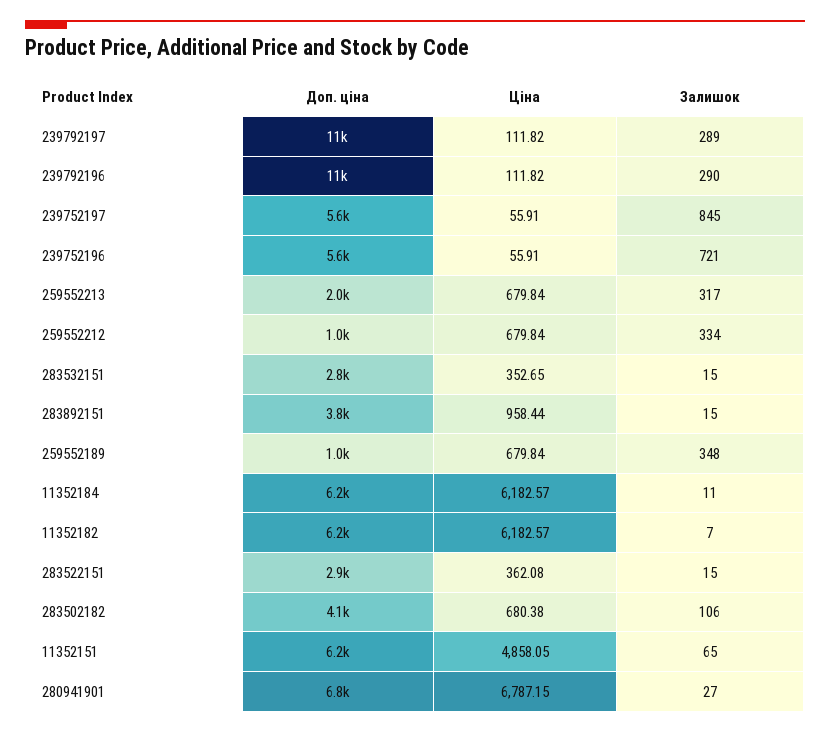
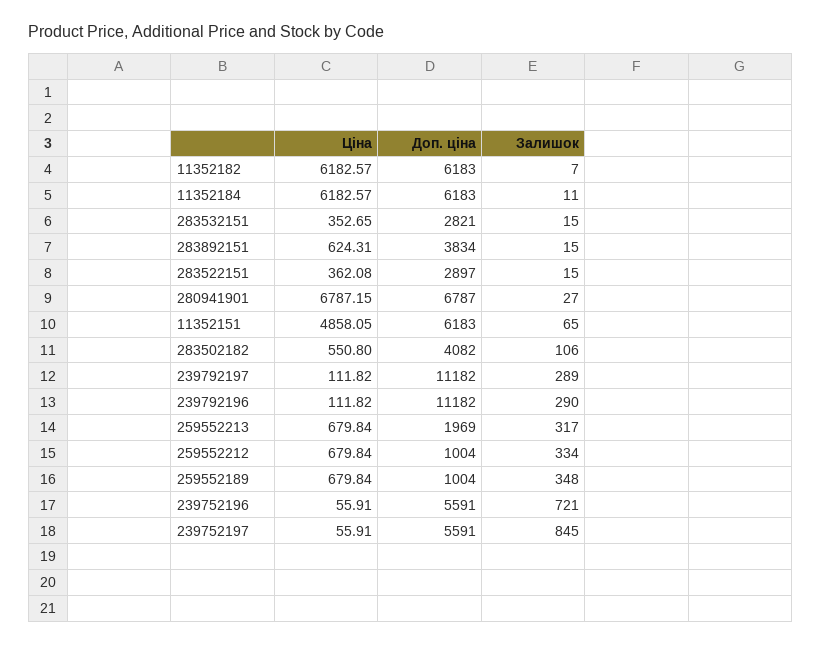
  {
    "Доп. ціна": {
      "239792197": 11182,
      "239792196": 11182,
      "239752197": 5591,
      "239752196": 5591,
      "259552213": 1969,
      "259552212": 1004,
      "283532151": 2821,
      "283892151": 3834,
      "259552189": 1004,
      "11352184": 6183,
      "11352182": 6183,
      "283522151": 2897,
      "283502182": 4082,
      "11352151": 6183,
      "280941901": 6787
    },
    "Ціна": {
      "239792197": 111.82,
      "239792196": 111.82,
      "239752197": 55.91,
      "239752196": 55.91,
      "259552213": 679.84,
      "259552212": 679.84,
      "283532151": 352.65,
-     "283892151": 958.44,
+     "283892151": 624.31,
      "259552189": 679.84,
      "11352184": 6182.57,
      "11352182": 6182.57,
      "283522151": 362.08,
-     "283502182": 680.38,
+     "283502182": 550.8,
      "11352151": 4858.05,
      "280941901": 6787.15
    },
    "Залишок": {
      "239792197": 289,
      "239792196": 290,
      "239752197": 845,
      "239752196": 721,
      "259552213": 317,
      "259552212": 334,
      "283532151": 15,
      "283892151": 15,
      "259552189": 348,
      "11352184": 11,
      "11352182": 7,
      "283522151": 15,
      "283502182": 106,
      "11352151": 65,
      "280941901": 27
    }
  }

